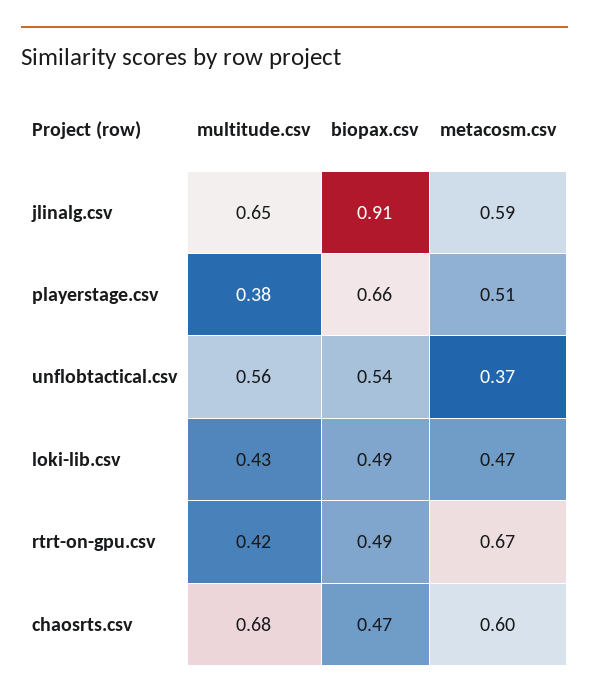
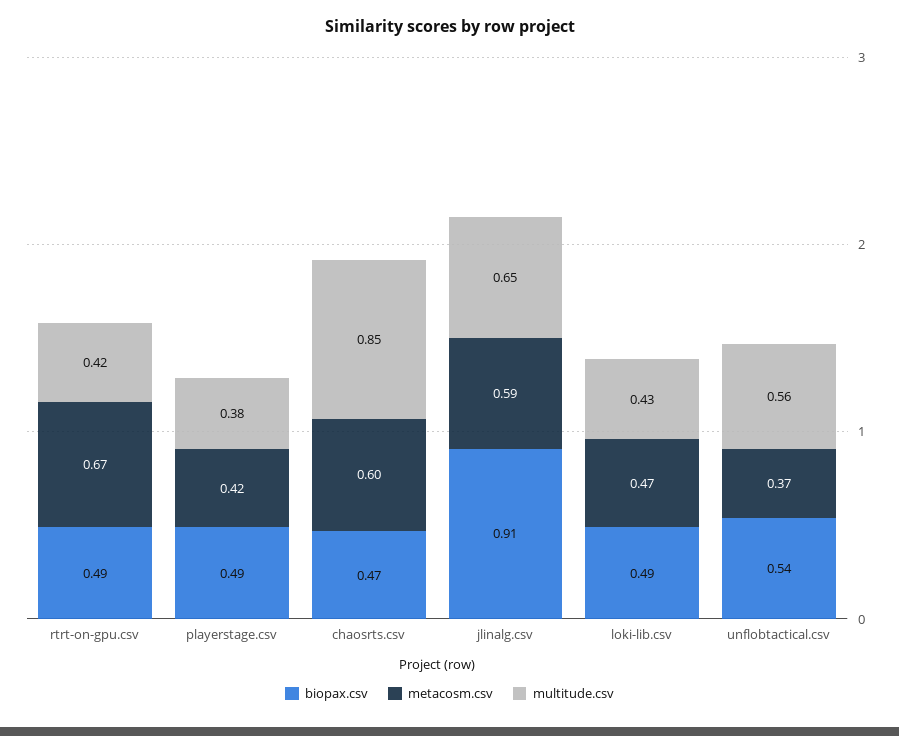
  {
    "multitude.csv": {
      "jlinalg.csv": 0.65,
      "playerstage.csv": 0.38,
      "unflobtactical.csv": 0.56,
      "loki-lib.csv": 0.43,
      "rtrt-on-gpu.csv": 0.42,
-     "chaosrts.csv": 0.68
+     "chaosrts.csv": 0.85
    },
    "biopax.csv": {
      "jlinalg.csv": 0.91,
-     "playerstage.csv": 0.66,
+     "playerstage.csv": 0.49,
      "unflobtactical.csv": 0.54,
      "loki-lib.csv": 0.49,
      "rtrt-on-gpu.csv": 0.49,
      "chaosrts.csv": 0.47
    },
    "metacosm.csv": {
      "jlinalg.csv": 0.59,
-     "playerstage.csv": 0.51,
+     "playerstage.csv": 0.42,
      "unflobtactical.csv": 0.37,
      "loki-lib.csv": 0.47,
      "rtrt-on-gpu.csv": 0.67,
      "chaosrts.csv": 0.6
    }
  }

